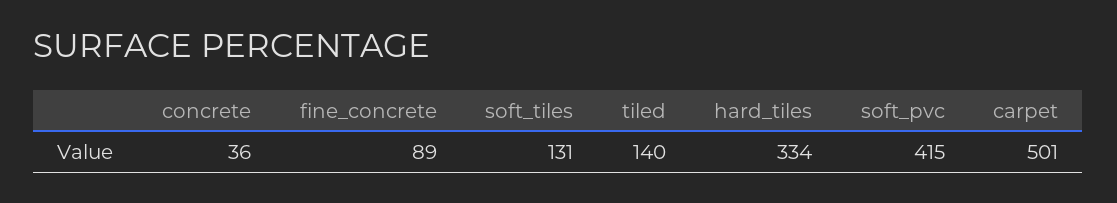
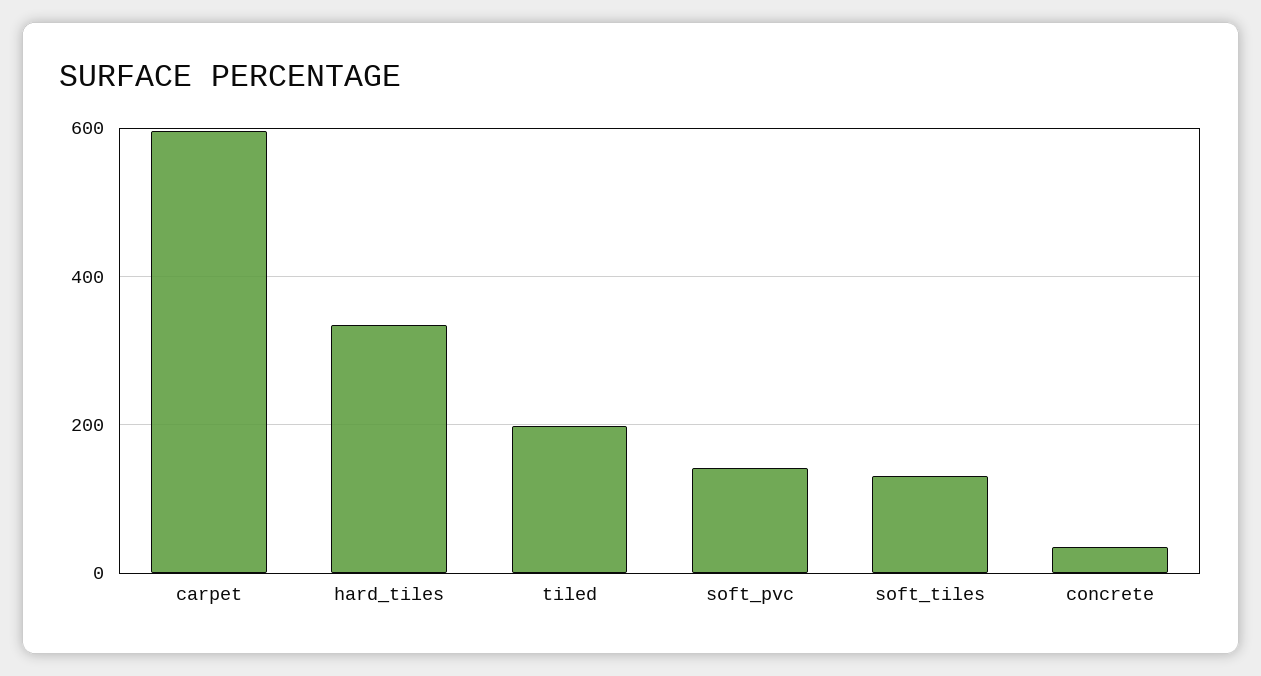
  {
    "concrete": 36,
-   "fine_concrete": 89,
    "soft_tiles": 131,
-   "tiled": 140,
+   "tiled": 200,
    "hard_tiles": 334,
-   "soft_pvc": 415,
+   "soft_pvc": 140,
-   "carpet": 501
+   "carpet": 600
  }

